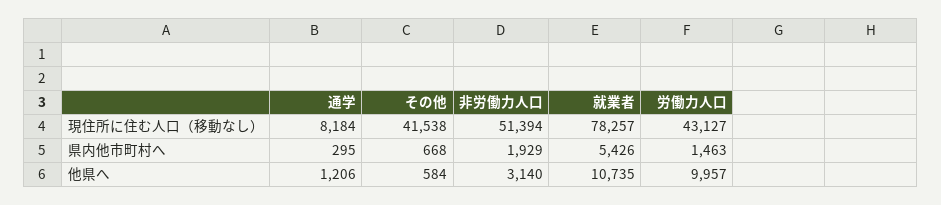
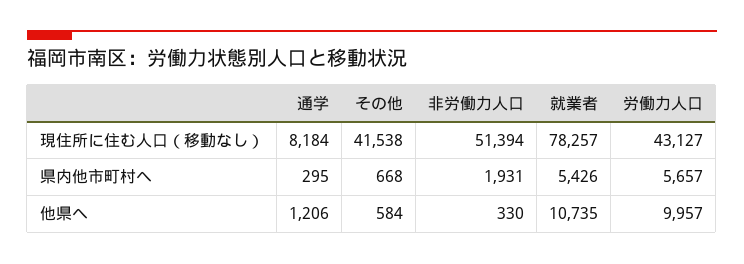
  {
    "通学": {
      "現住所に住む人口（移動なし）": 8184,
      "県内他市町村へ": 295,
      "他県へ": 1206
    },
    "その他": {
      "現住所に住む人口（移動なし）": 41538,
      "県内他市町村へ": 668,
      "他県へ": 584
    },
    "非労働力人口": {
      "現住所に住む人口（移動なし）": 51394,
-     "県内他市町村へ": 1929,
+     "県内他市町村へ": 1931,
-     "他県へ": 3140
+     "他県へ": 330
    },
    "就業者": {
      "現住所に住む人口（移動なし）": 78257,
      "県内他市町村へ": 5426,
      "他県へ": 10735
    },
    "労働力人口": {
      "現住所に住む人口（移動なし）": 43127,
-     "県内他市町村へ": 1463,
+     "県内他市町村へ": 5657,
      "他県へ": 9957
    }
  }

